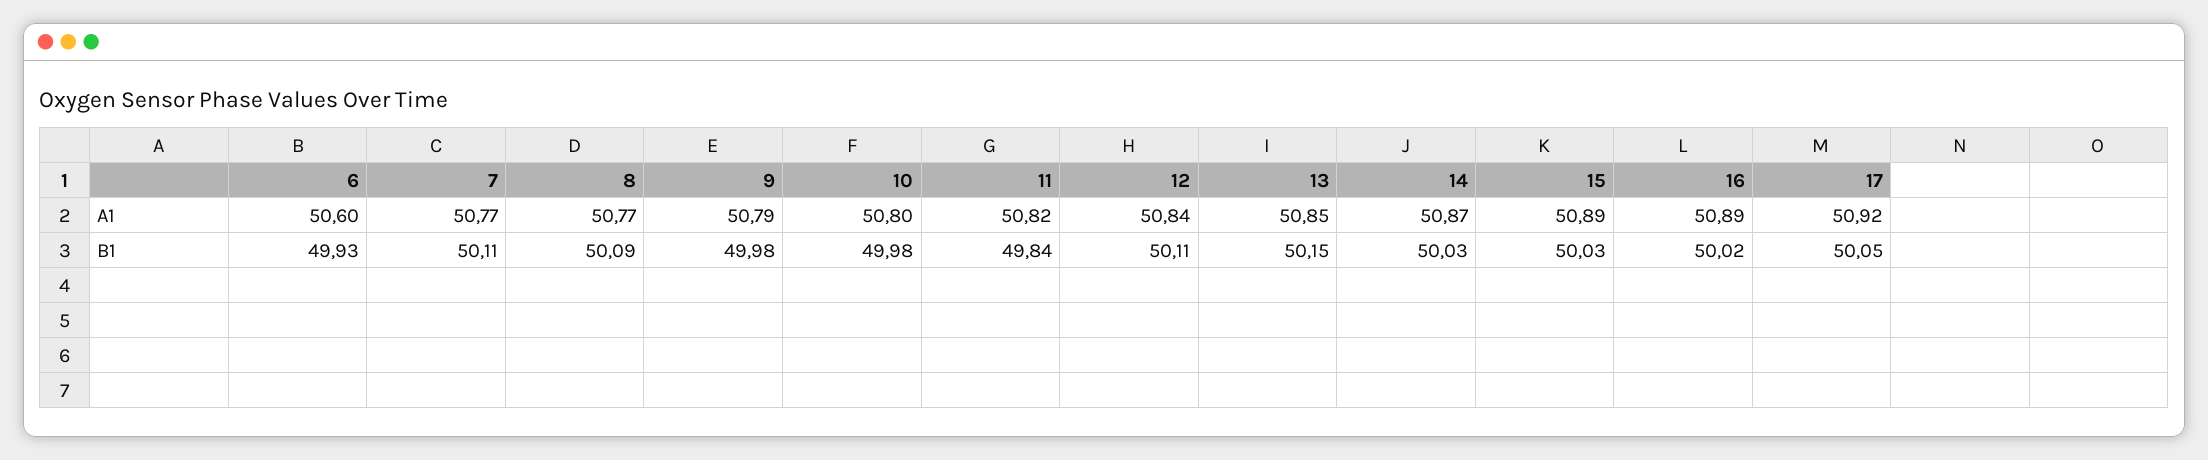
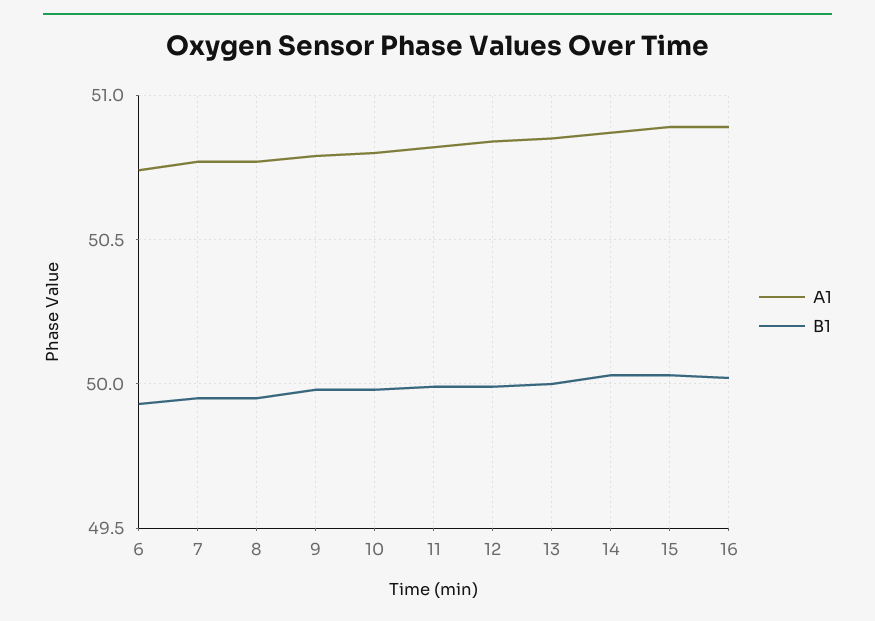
  {
    "A1": {
-     "6": 50.6,
+     "6": 50.75,
      "7": 50.77,
      "8": 50.77,
      "9": 50.79,
      "10": 50.8,
      "11": 50.82,
      "12": 50.84,
      "13": 50.85,
      "14": 50.87,
      "15": 50.89,
-     "16": 50.89,
+     "16": 50.89
-     "17": 50.92
    },
    "B1": {
      "6": 49.93,
-     "7": 50.11,
+     "7": 49.95,
-     "8": 50.09,
+     "8": 49.95,
      "9": 49.98,
      "10": 49.98,
-     "11": 49.84,
+     "11": 50,
-     "12": 50.11,
+     "12": 50,
-     "13": 50.15,
+     "13": 50,
      "14": 50.03,
      "15": 50.03,
-     "16": 50.02,
+     "16": 50.02
-     "17": 50.05
    }
  }

